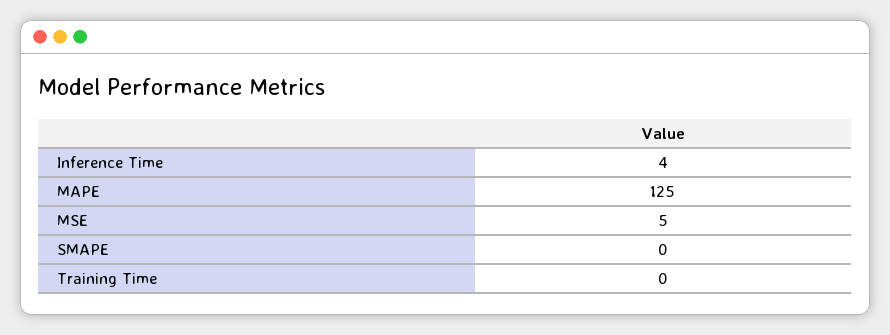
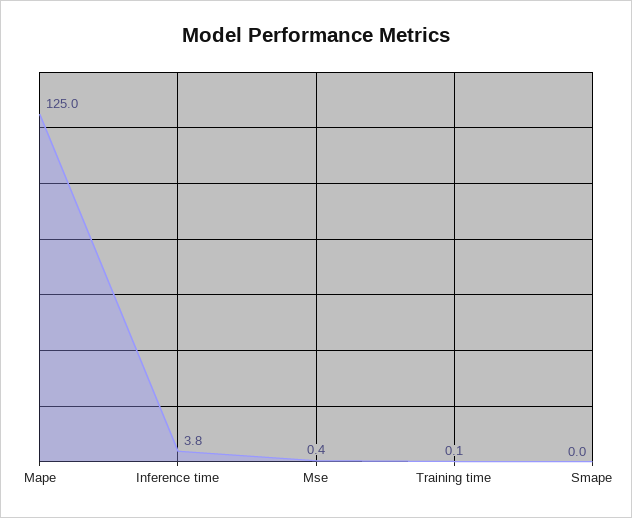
  {
    "Inference Time": 3.8,
    "MAPE": 125,
-   "MSE": 5,
+   "MSE": 0.4,
    "SMAPE": 0,
    "Training Time": 0.1
  }

